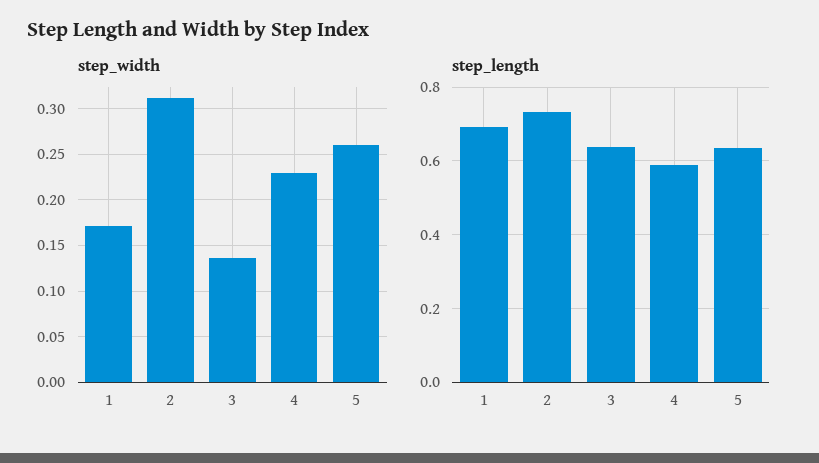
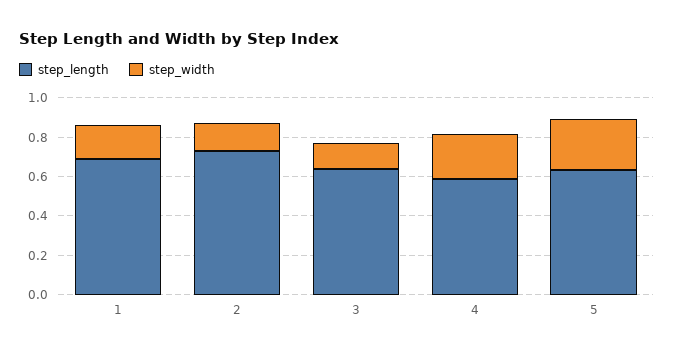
  {
    "step_width": {
      "1": 0.17,
-     "2": 0.31,
+     "2": 0.15,
      "3": 0.14,
      "4": 0.23,
      "5": 0.26
    },
    "step_length": {
      "1": 0.7,
      "2": 0.74,
      "3": 0.64,
      "4": 0.58,
      "5": 0.64
    }
  }

